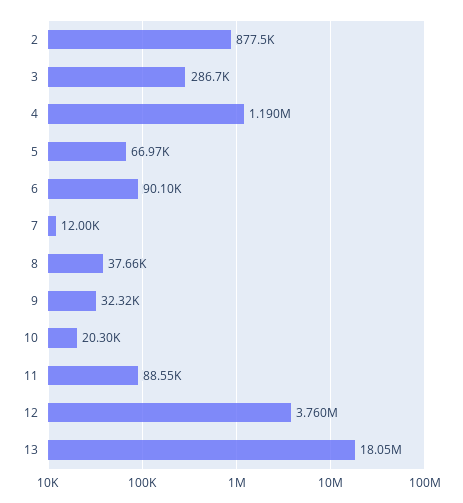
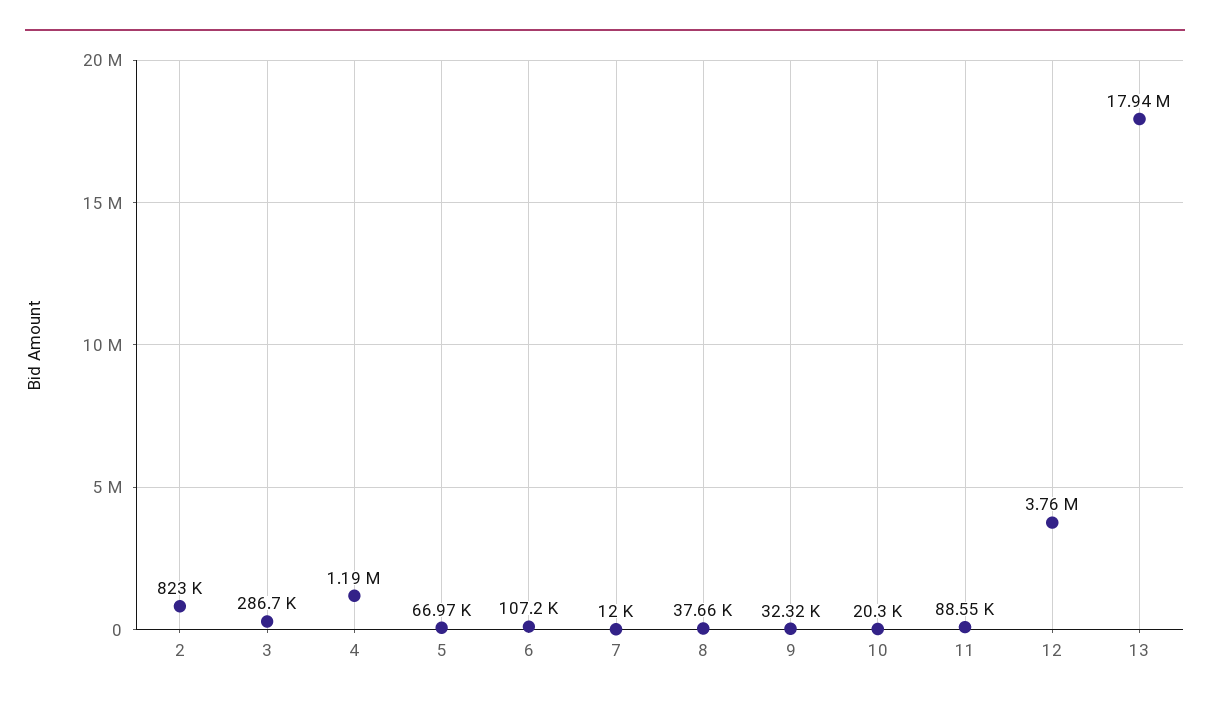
  {
-   "2": 877500,
+   "2": 823000,
    "3": 286700,
    "4": 1190000,
    "5": 66970,
-   "6": 90100,
+   "6": 107200,
    "7": 12000,
    "8": 37660,
    "9": 32320,
    "10": 20300,
    "11": 88550,
    "12": 3760000,
-   "13": 18050000
+   "13": 17940000
  }

